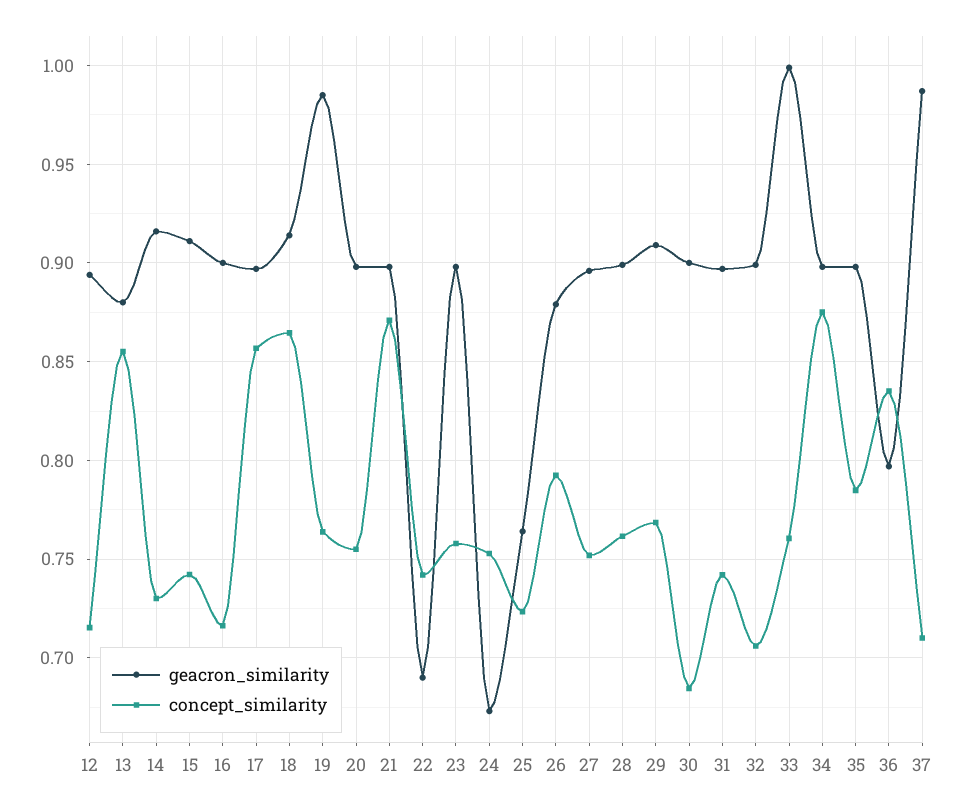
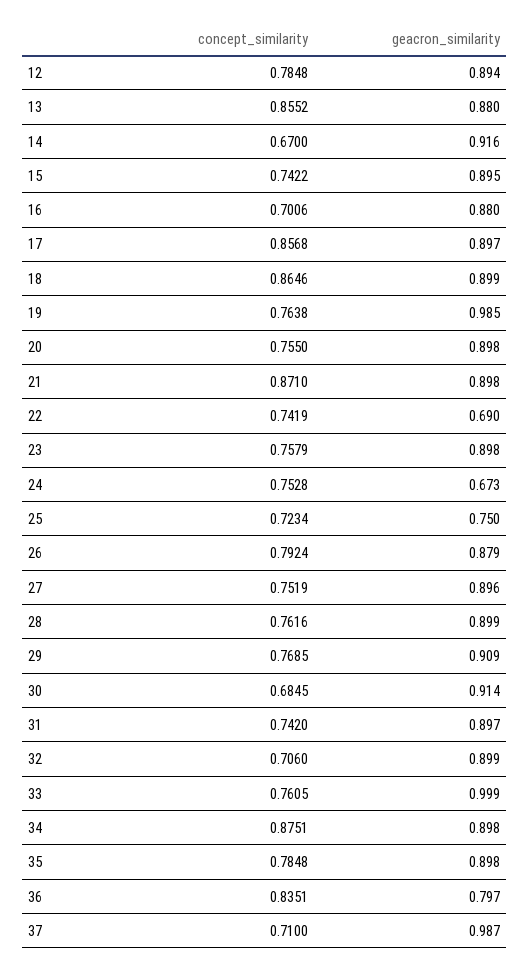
  {
    "geacron_similarity": {
      "12": 0.894,
      "13": 0.88,
      "14": 0.916,
-     "15": 0.91,
+     "15": 0.895,
-     "16": 0.9,
+     "16": 0.88,
      "17": 0.897,
-     "18": 0.915,
+     "18": 0.899,
      "19": 0.985,
      "20": 0.898,
      "21": 0.898,
      "22": 0.69,
      "23": 0.898,
      "24": 0.673,
-     "25": 0.765,
+     "25": 0.75,
      "26": 0.879,
      "27": 0.896,
      "28": 0.899,
      "29": 0.909,
-     "30": 0.9,
+     "30": 0.914,
      "31": 0.897,
      "32": 0.899,
      "33": 0.999,
      "34": 0.898,
      "35": 0.898,
      "36": 0.797,
      "37": 0.987
    },
    "concept_similarity": {
-     "12": 0.715,
+     "12": 0.7848,
      "13": 0.8552,
-     "14": 0.73,
+     "14": 0.67,
      "15": 0.7422,
-     "16": 0.715,
+     "16": 0.7006,
      "17": 0.8568,
      "18": 0.8646,
      "19": 0.7638,
      "20": 0.755,
      "21": 0.871,
      "22": 0.7419,
      "23": 0.7579,
      "24": 0.7528,
      "25": 0.7234,
      "26": 0.7924,
      "27": 0.7519,
      "28": 0.7616,
      "29": 0.7685,
      "30": 0.6845,
      "31": 0.742,
      "32": 0.706,
      "33": 0.7605,
      "34": 0.8751,
      "35": 0.7848,
      "36": 0.8351,
      "37": 0.71
    }
  }

